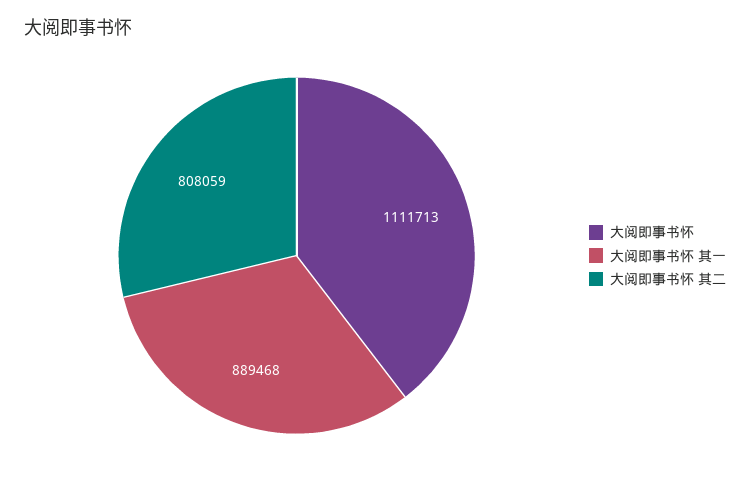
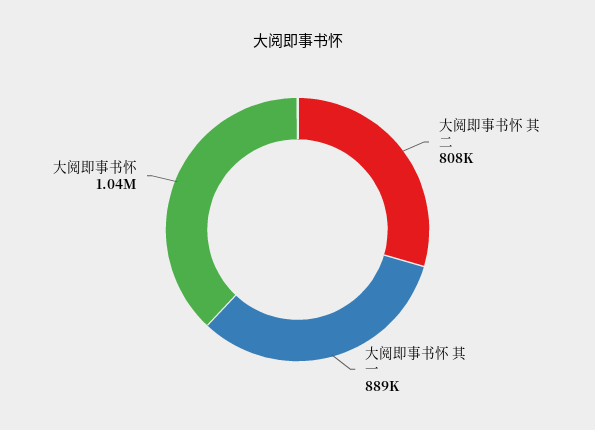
  {
-   "大阅即事书怀": 1111713,
+   "大阅即事书怀": 1040000,
    "大阅即事书怀 其一": 889468,
    "大阅即事书怀 其二": 808059
  }

